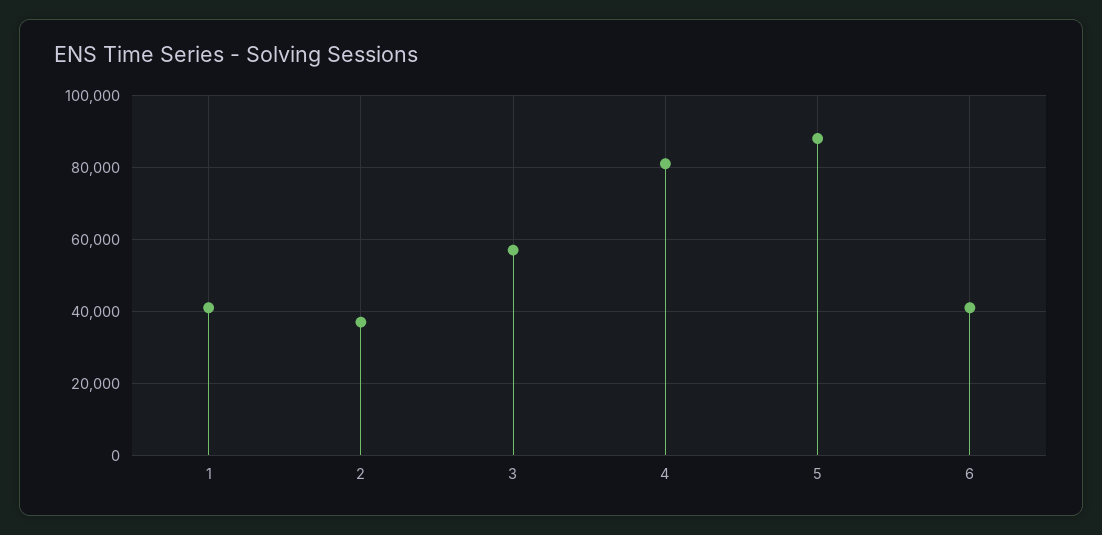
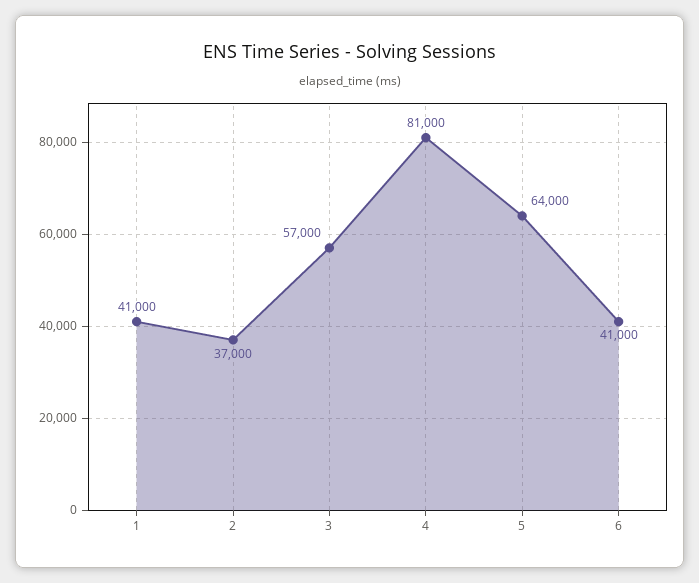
  {
    "1": 41000,
    "2": 37000,
    "3": 57000,
    "4": 81000,
-   "5": 88000,
+   "5": 64000,
    "6": 41000
  }

